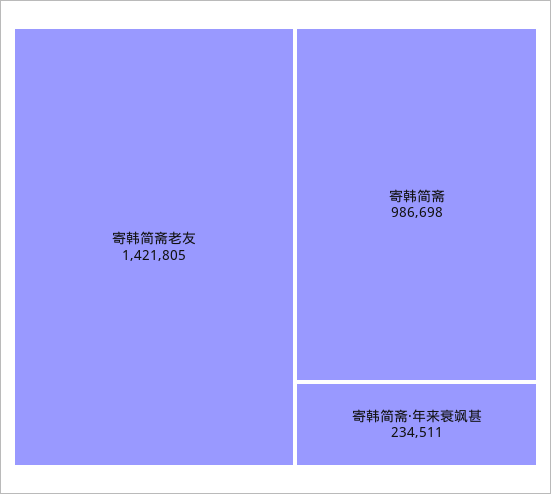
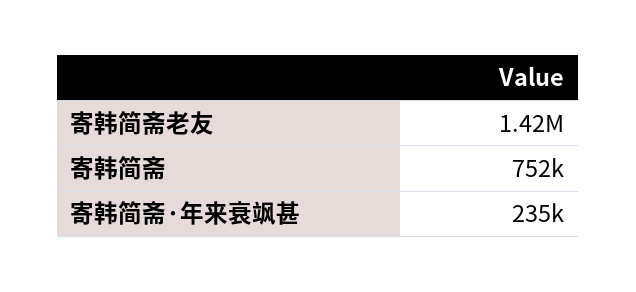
  {
    "寄韩简斋老友": 1421805,
-   "寄韩简斋": 986698,
+   "寄韩简斋": 752000,
    "寄韩简斋·年来衰飒甚": 234511
  }

